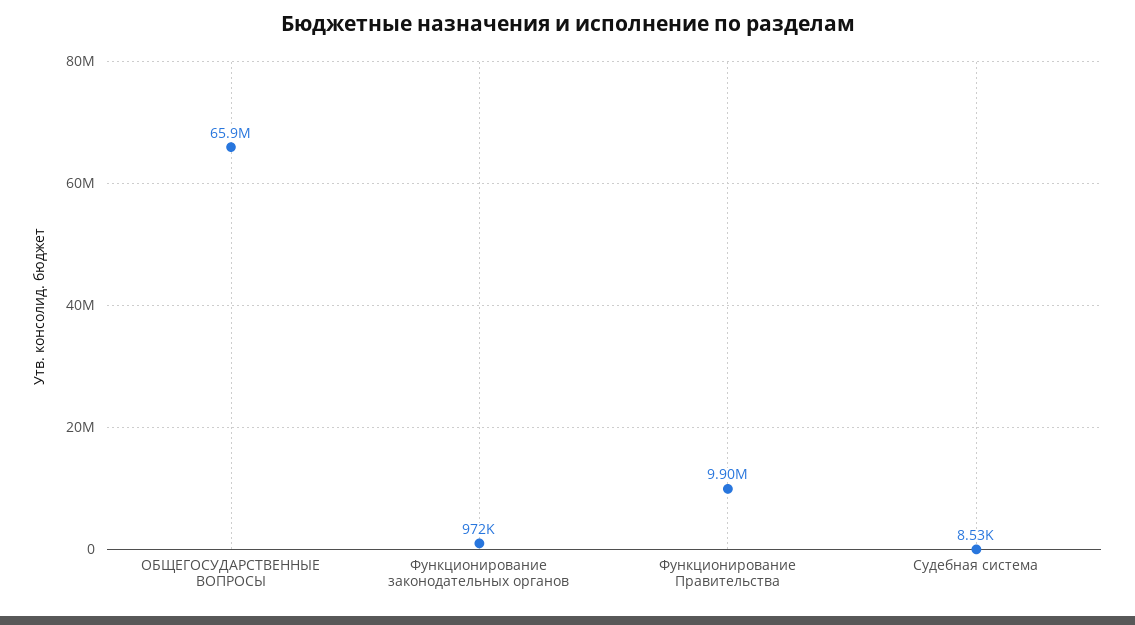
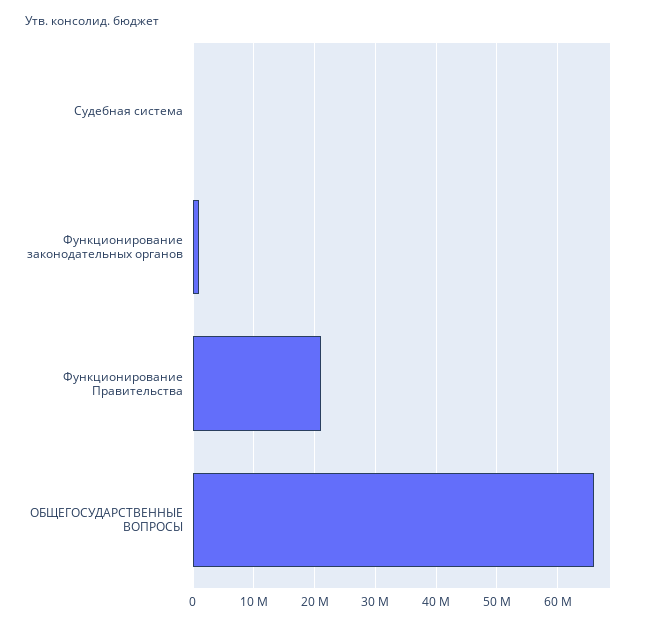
  {
    "ОБЩЕГОСУДАРСТВЕННЫЕ ВОПРОСЫ": 65900000,
    "Функционирование законодательных органов": 972000,
-   "Функционирование Правительства": 9900000,
+   "Функционирование Правительства": 21000000,
    "Судебная система": 8530
  }

